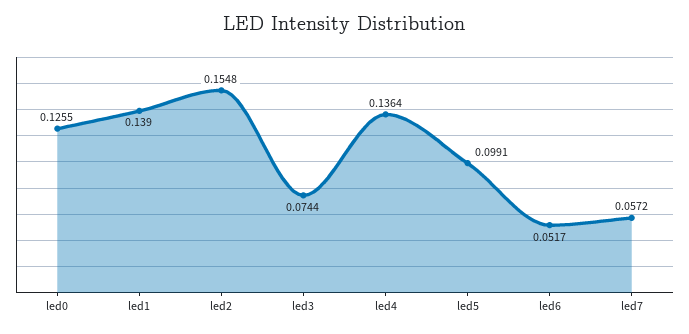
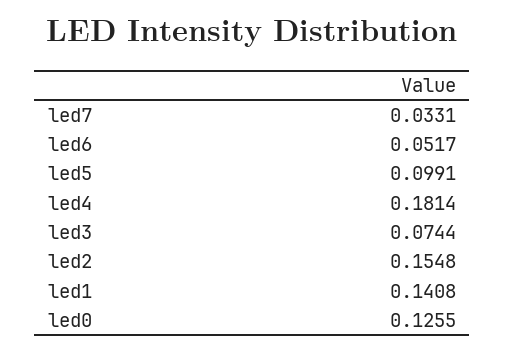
  {
    "led0": 0.1255,
-   "led1": 0.139,
+   "led1": 0.1408,
    "led2": 0.1548,
    "led3": 0.0744,
-   "led4": 0.1364,
+   "led4": 0.1814,
    "led5": 0.0991,
    "led6": 0.0517,
-   "led7": 0.0572
+   "led7": 0.0331
  }

